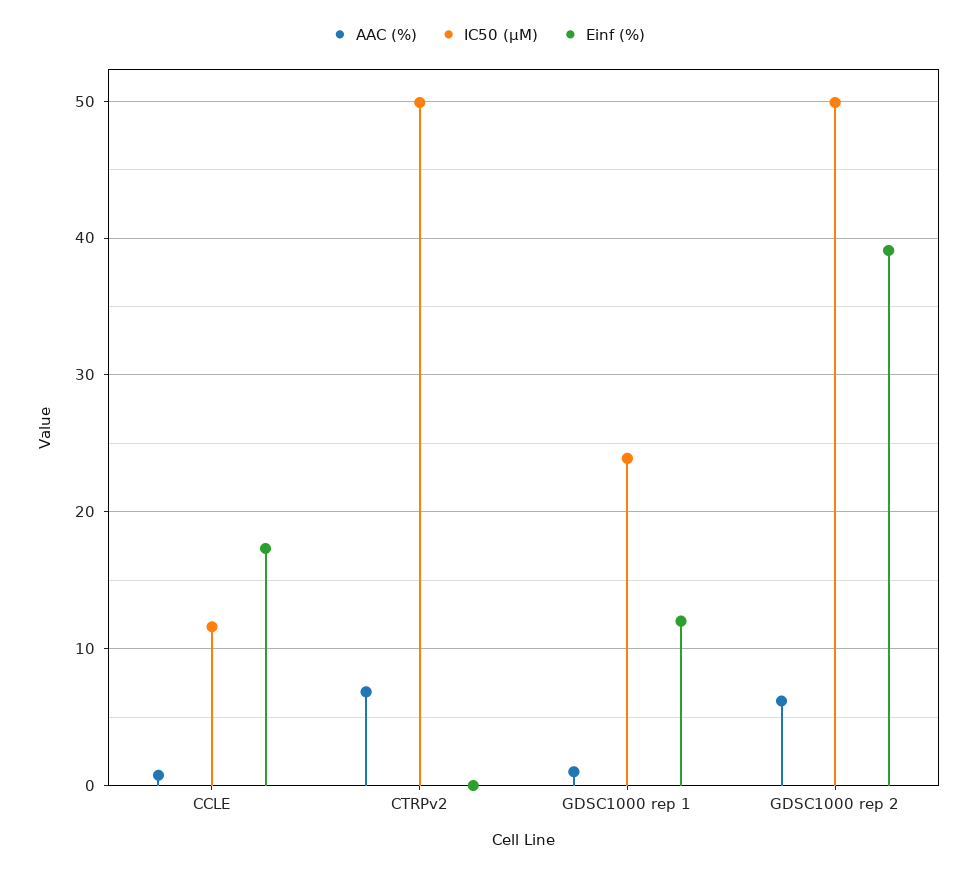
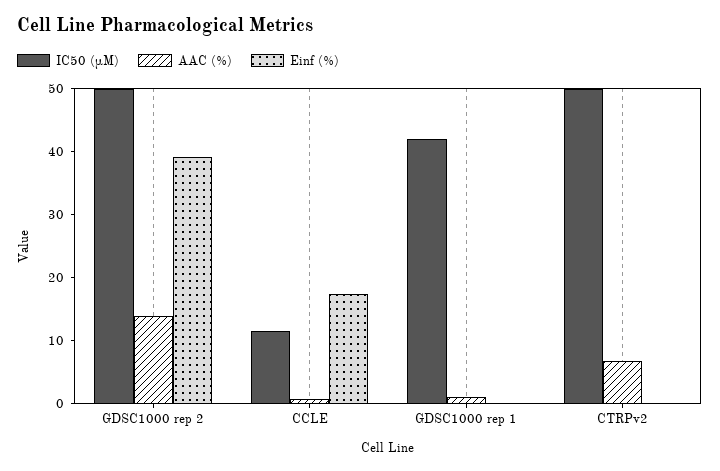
  {
    "AAC (%)": {
      "CCLE": 1,
      "CTRPv2": 7,
      "GDSC1000 rep 1": 1,
-     "GDSC1000 rep 2": 6
+     "GDSC1000 rep 2": 14
    },
    "IC50 (µM)": {
      "CCLE": 12,
      "CTRPv2": 50,
-     "GDSC1000 rep 1": 24,
+     "GDSC1000 rep 1": 42,
      "GDSC1000 rep 2": 50
    },
    "Einf (%)": {
      "CCLE": 17,
      "CTRPv2": 0,
-     "GDSC1000 rep 1": 12,
+     "GDSC1000 rep 1": 0,
      "GDSC1000 rep 2": 39
    }
  }

